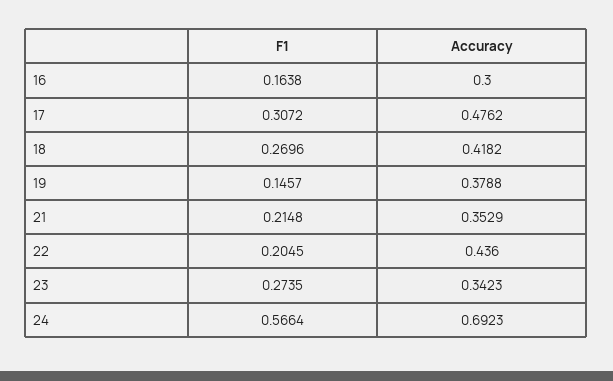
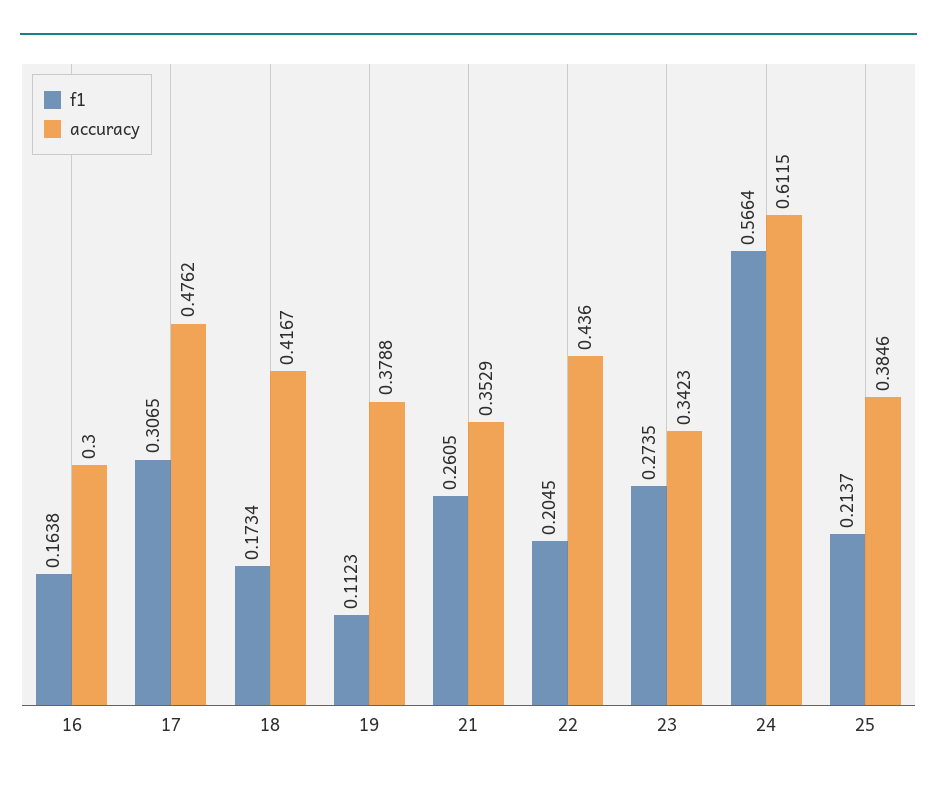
  {
    "F1": {
      "16": 0.1638,
-     "17": 0.3072,
+     "17": 0.3065,
-     "18": 0.2696,
+     "18": 0.1734,
-     "19": 0.1457,
+     "19": 0.1123,
-     "21": 0.2148,
+     "21": 0.2605,
      "22": 0.2045,
      "23": 0.2735,
-     "24": 0.5664
+     "24": 0.5664,
+     "25": 0.2137
    },
    "Accuracy": {
      "16": 0.3,
      "17": 0.4762,
-     "18": 0.4182,
+     "18": 0.4167,
      "19": 0.3788,
      "21": 0.3529,
      "22": 0.436,
      "23": 0.3423,
-     "24": 0.6923
+     "24": 0.6115,
+     "25": 0.3846
    }
  }

